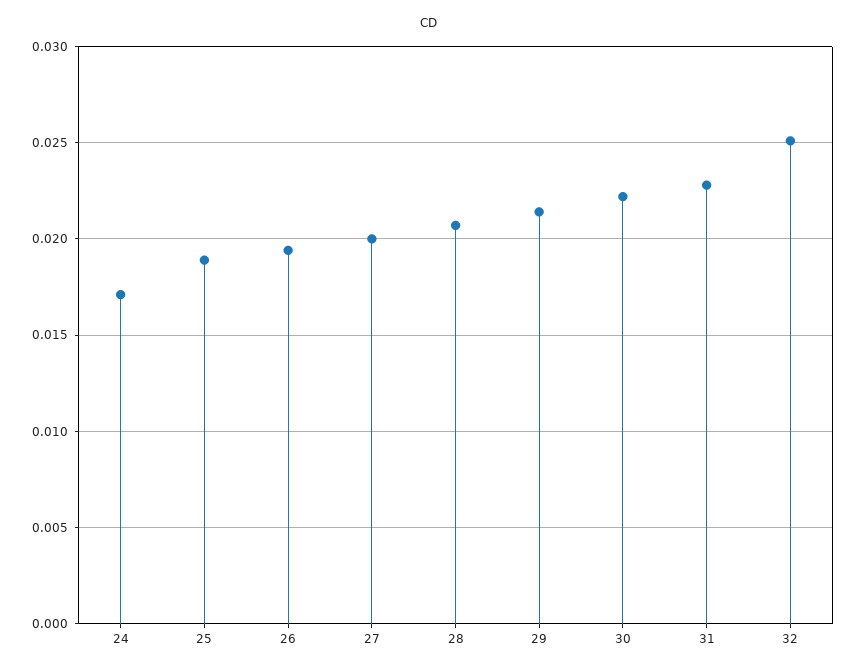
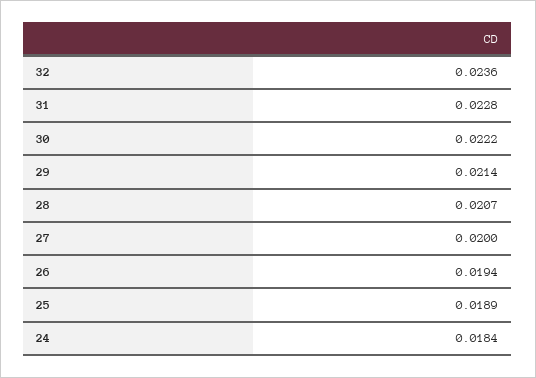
  {
-   "24": 0.017,
+   "24": 0.0184,
    "25": 0.0189,
    "26": 0.0194,
    "27": 0.02,
    "28": 0.0207,
    "29": 0.0214,
    "30": 0.0222,
    "31": 0.0228,
-   "32": 0.025
+   "32": 0.0236
  }

